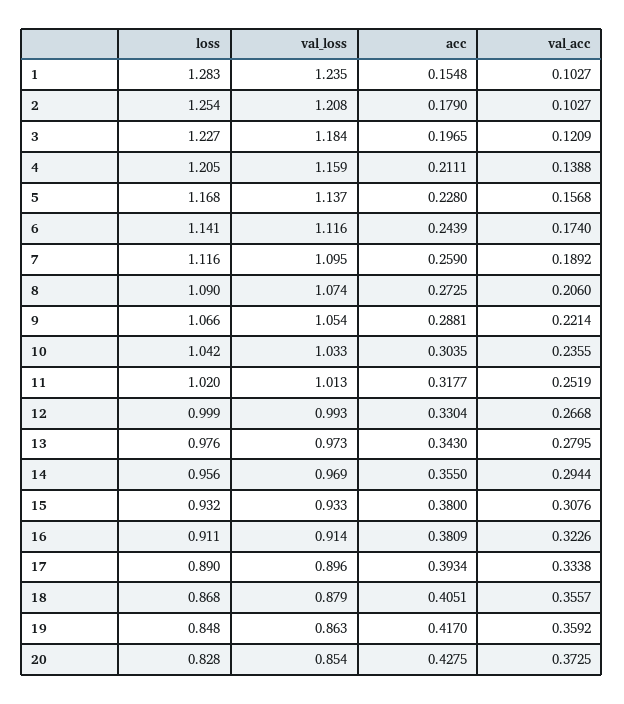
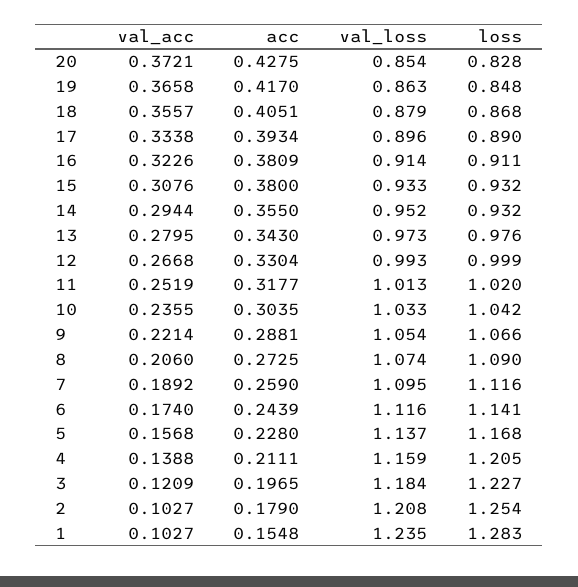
  {
    "loss": {
      "1": 1.283,
      "2": 1.254,
      "3": 1.227,
      "4": 1.205,
      "5": 1.168,
      "6": 1.141,
      "7": 1.116,
      "8": 1.09,
      "9": 1.066,
      "10": 1.042,
      "11": 1.02,
      "12": 0.999,
      "13": 0.976,
-     "14": 0.956,
+     "14": 0.932,
      "15": 0.932,
      "16": 0.911,
      "17": 0.89,
      "18": 0.868,
      "19": 0.848,
      "20": 0.828
    },
    "val_loss": {
      "1": 1.235,
      "2": 1.208,
      "3": 1.184,
      "4": 1.159,
      "5": 1.137,
      "6": 1.116,
      "7": 1.095,
      "8": 1.074,
      "9": 1.054,
      "10": 1.033,
      "11": 1.013,
      "12": 0.993,
      "13": 0.973,
-     "14": 0.969,
+     "14": 0.952,
      "15": 0.933,
      "16": 0.914,
      "17": 0.896,
      "18": 0.879,
      "19": 0.863,
      "20": 0.854
    },
    "acc": {
      "1": 0.1548,
      "2": 0.179,
      "3": 0.1965,
      "4": 0.2111,
      "5": 0.228,
      "6": 0.2439,
      "7": 0.259,
      "8": 0.2725,
      "9": 0.2881,
      "10": 0.3035,
      "11": 0.3177,
      "12": 0.3304,
      "13": 0.343,
      "14": 0.355,
      "15": 0.38,
      "16": 0.3809,
      "17": 0.3934,
      "18": 0.4051,
      "19": 0.417,
      "20": 0.4275
    },
    "val_acc": {
      "1": 0.1027,
      "2": 0.1027,
      "3": 0.1209,
      "4": 0.1388,
      "5": 0.1568,
      "6": 0.174,
      "7": 0.1892,
      "8": 0.206,
      "9": 0.2214,
      "10": 0.2355,
      "11": 0.2519,
      "12": 0.2668,
      "13": 0.2795,
      "14": 0.2944,
      "15": 0.3076,
      "16": 0.3226,
      "17": 0.3338,
      "18": 0.3557,
-     "19": 0.3592,
+     "19": 0.3658,
-     "20": 0.3725
+     "20": 0.3721
    }
  }

